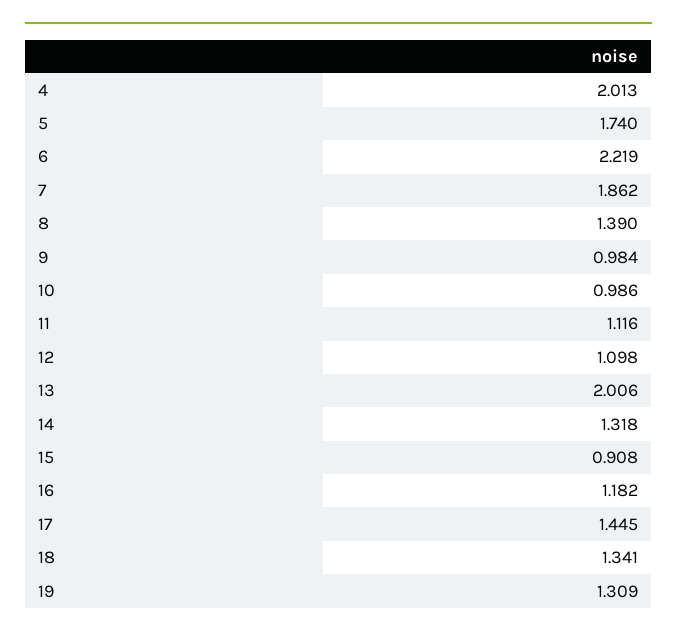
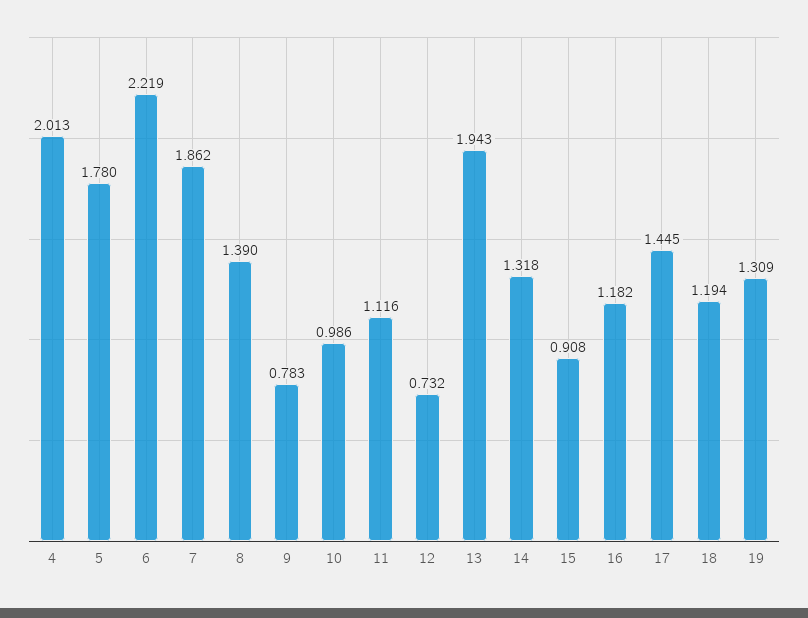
  {
    "4": 2.013,
-   "5": 1.74,
+   "5": 1.78,
    "6": 2.219,
    "7": 1.862,
    "8": 1.39,
-   "9": 0.984,
+   "9": 0.783,
    "10": 0.986,
    "11": 1.116,
-   "12": 1.098,
+   "12": 0.732,
-   "13": 2.006,
+   "13": 1.943,
    "14": 1.318,
    "15": 0.908,
    "16": 1.182,
    "17": 1.445,
-   "18": 1.341,
+   "18": 1.194,
    "19": 1.309
  }

